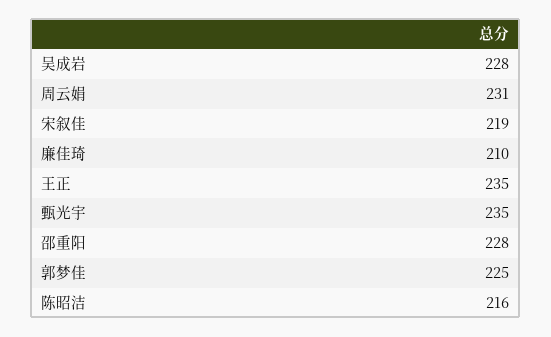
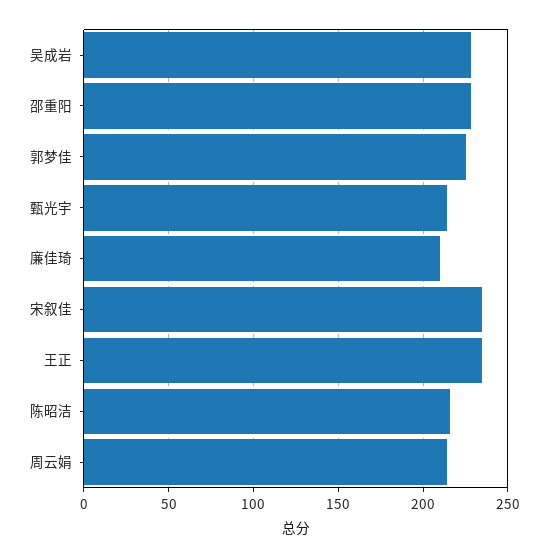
  {
    "吴成岩": 228,
-   "周云娟": 231,
+   "周云娟": 215,
-   "宋叙佳": 219,
+   "宋叙佳": 235,
    "廉佳琦": 210,
    "王正": 235,
-   "甄光宇": 235,
+   "甄光宇": 215,
    "邵重阳": 228,
    "郭梦佳": 225,
    "陈昭洁": 216
  }

